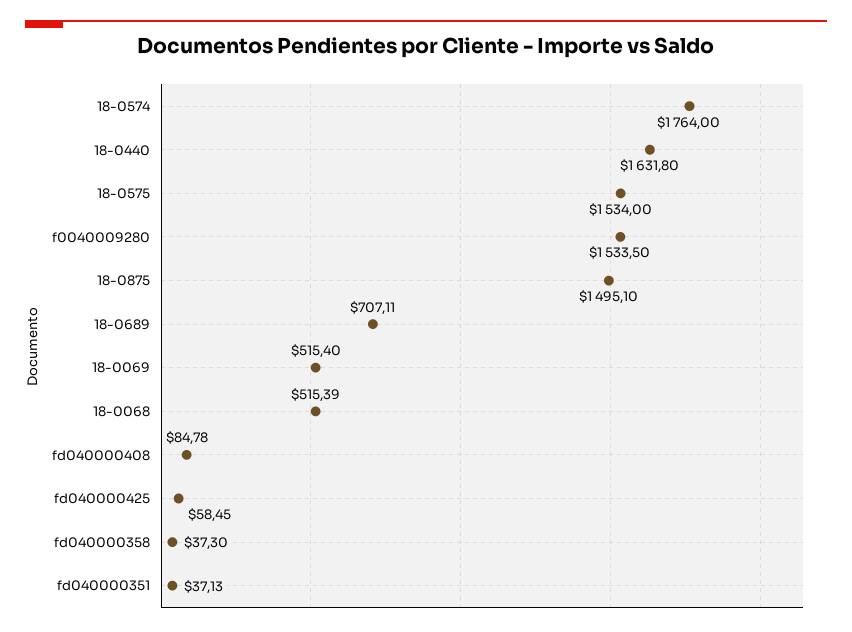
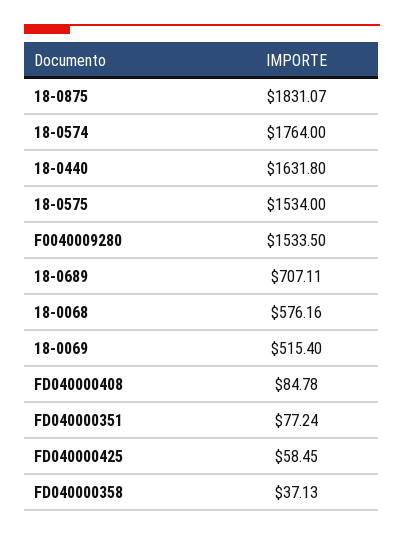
  {
    "18-0574": 1764,
    "18-0440": 1631.8,
    "18-0575": 1534,
    "f0040009280": 1533.5,
-   "18-0875": 1495.1,
+   "18-0875": 1831.07,
    "18-0689": 707.11,
    "18-0069": 515.4,
-   "18-0068": 515.39,
+   "18-0068": 576.16,
    "fd040000408": 84.78,
    "fd040000425": 58.45,
-   "fd040000358": 37.3,
+   "fd040000358": 37.13,
-   "fd040000351": 37.13
+   "fd040000351": 77.24
  }

